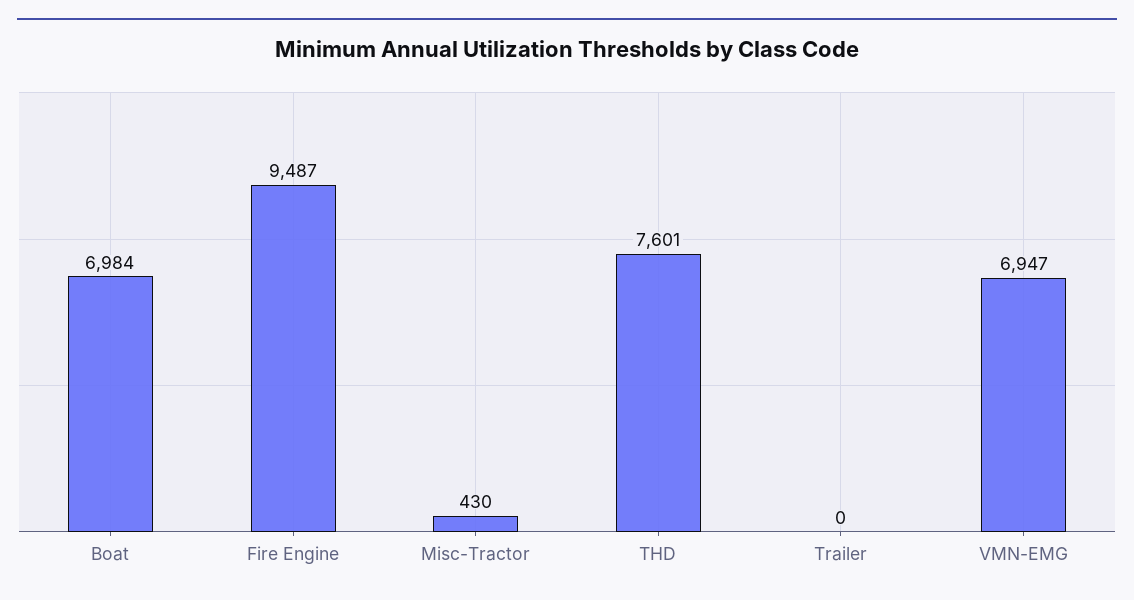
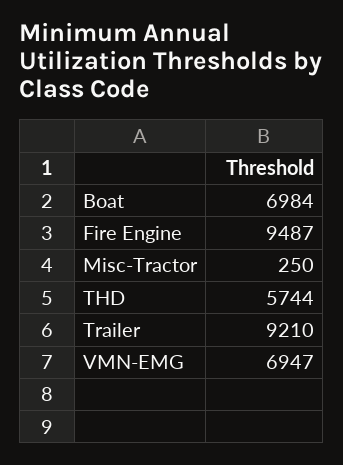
  {
    "Boat": 6984,
    "Fire Engine": 9487,
-   "Misc-Tractor": 430,
+   "Misc-Tractor": 250,
-   "THD": 7601,
+   "THD": 5744,
-   "Trailer": 0,
+   "Trailer": 9210,
    "VMN-EMG": 6947
  }

